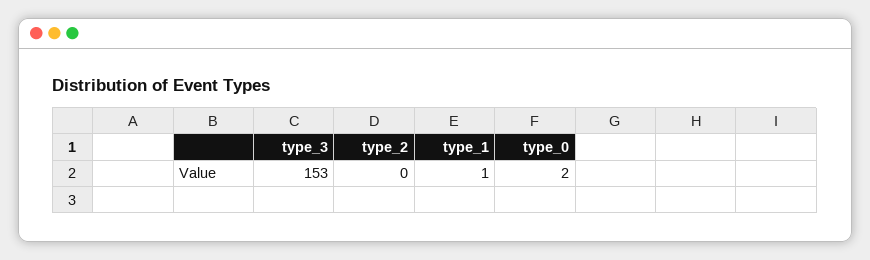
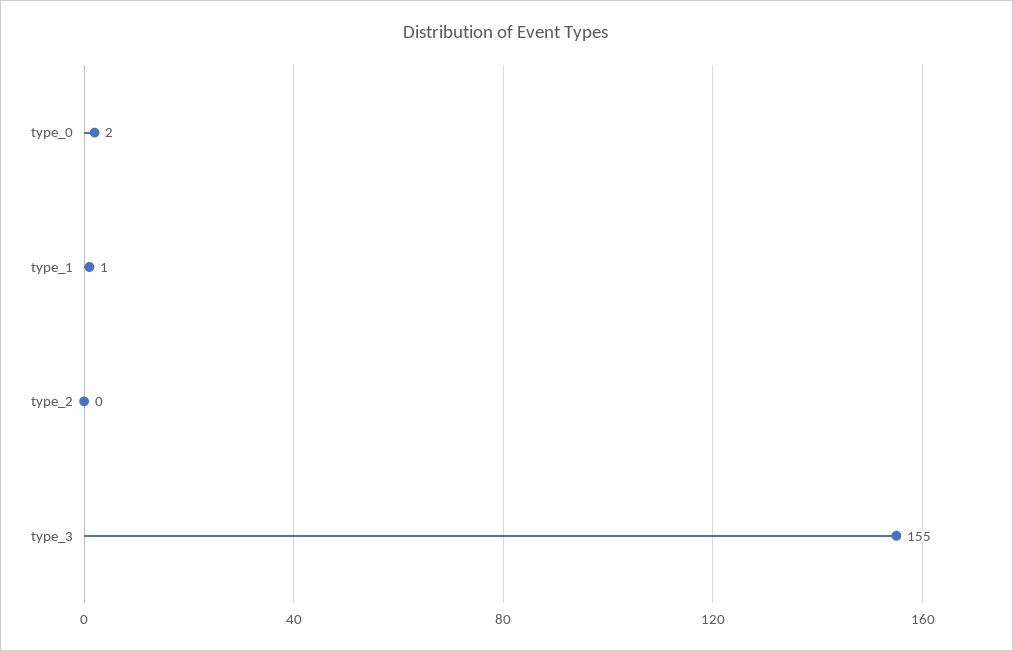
  {
-   "type_3": 153,
+   "type_3": 155,
    "type_2": 0,
    "type_1": 1,
    "type_0": 2
  }

